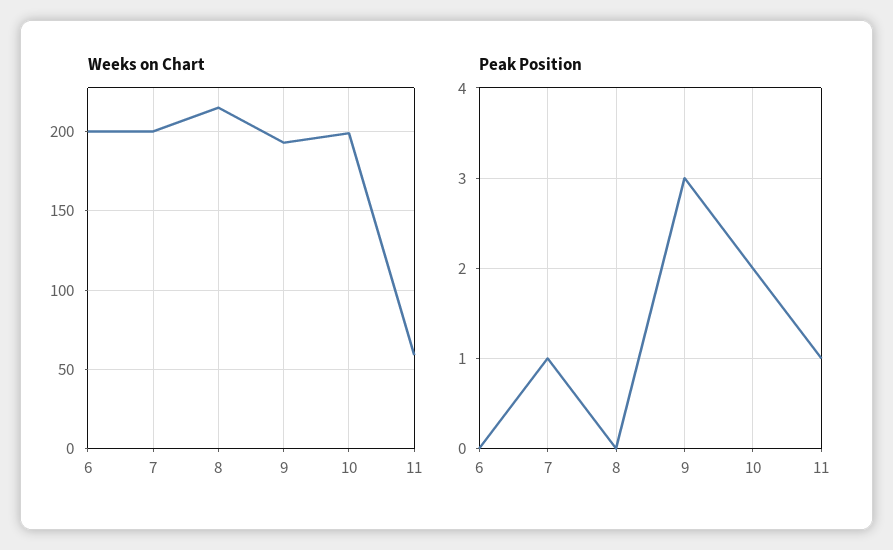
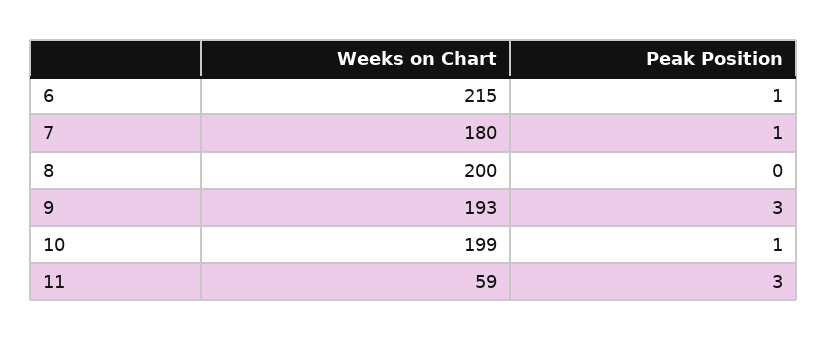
  {
    "Weeks on Chart": {
-     "6": 200,
+     "6": 215,
-     "7": 200,
+     "7": 180,
-     "8": 215,
+     "8": 200,
      "9": 193,
      "10": 199,
      "11": 59
    },
    "Peak Position": {
-     "6": 0,
+     "6": 1,
      "7": 1,
      "8": 0,
      "9": 3,
-     "10": 2,
+     "10": 1,
-     "11": 1
+     "11": 3
    }
  }

